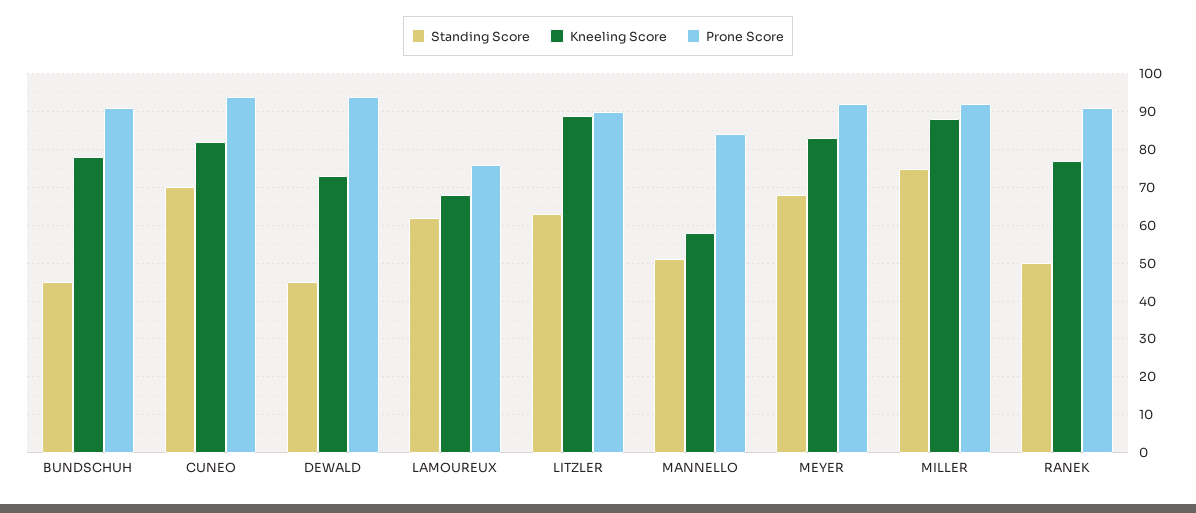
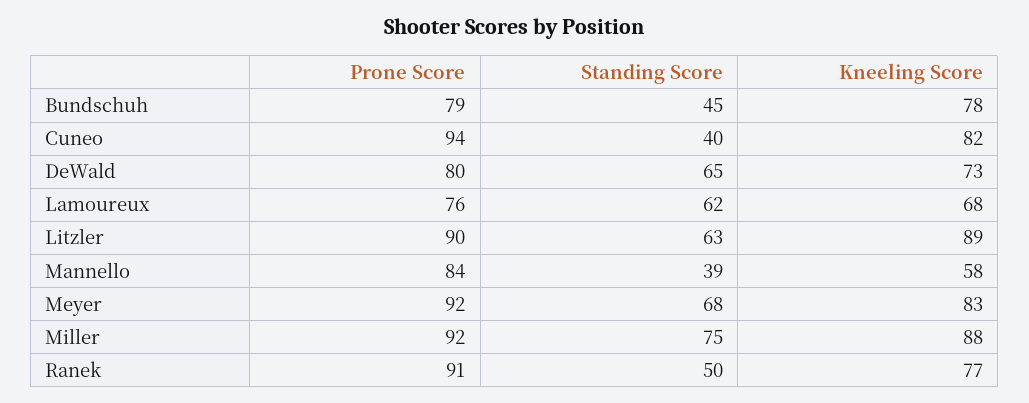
  {
    "Standing Score": {
      "BUNDSCHUH": 45,
-     "CUNEO": 70,
+     "CUNEO": 40,
-     "DEWALD": 45,
+     "DEWALD": 65,
      "LAMOUREUX": 62,
      "LITZLER": 63,
-     "MANNELLO": 50,
+     "MANNELLO": 39,
      "MEYER": 68,
      "MILLER": 75,
      "RANEK": 50
    },
    "Kneeling Score": {
      "BUNDSCHUH": 78,
      "CUNEO": 82,
      "DEWALD": 73,
      "LAMOUREUX": 68,
      "LITZLER": 89,
      "MANNELLO": 58,
      "MEYER": 83,
      "MILLER": 88,
      "RANEK": 77
    },
    "Prone Score": {
-     "BUNDSCHUH": 90,
+     "BUNDSCHUH": 79,
      "CUNEO": 94,
-     "DEWALD": 95,
+     "DEWALD": 80,
      "LAMOUREUX": 76,
      "LITZLER": 90,
      "MANNELLO": 84,
      "MEYER": 92,
      "MILLER": 92,
      "RANEK": 91
    }
  }

